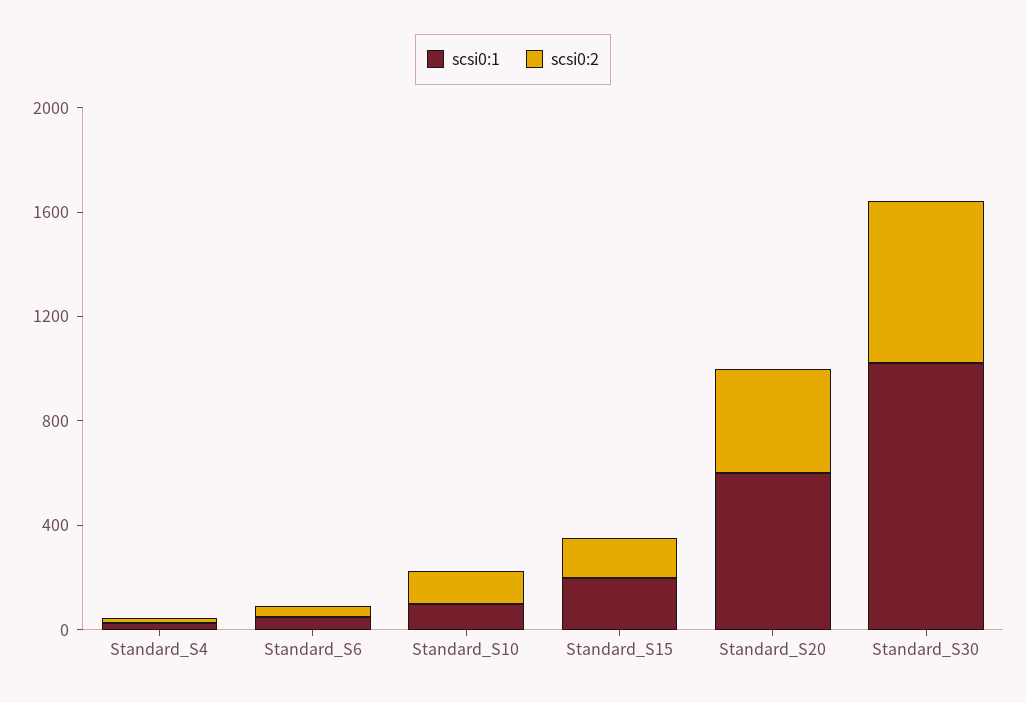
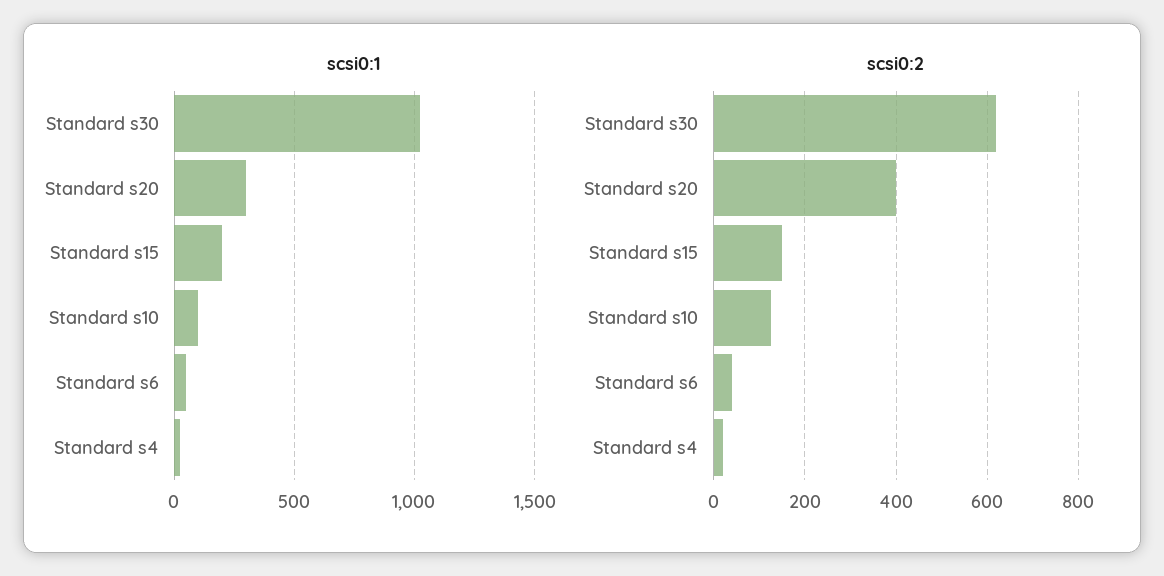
  {
    "scsi0:1": {
      "Standard_S4": 50,
      "Standard_S6": 50,
      "Standard_S10": 100,
      "Standard_S15": 200,
-     "Standard_S20": 600,
+     "Standard_S20": 300,
      "Standard_S30": 1000
    },
    "scsi0:2": {
      "Standard_S4": 20,
      "Standard_S6": 40,
      "Standard_S10": 120,
      "Standard_S15": 160,
      "Standard_S20": 400,
      "Standard_S30": 620
    }
  }

